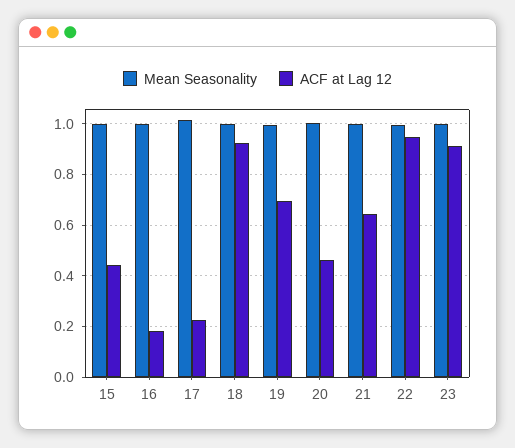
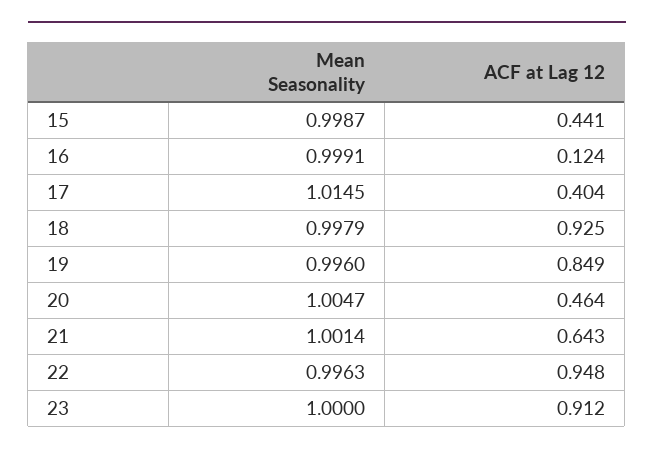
  {
    "Mean Seasonality": {
      "15": 0.9987,
      "16": 0.9991,
      "17": 1.0145,
      "18": 0.9979,
      "19": 0.996,
      "20": 1.0047,
      "21": 1.0014,
      "22": 0.9963,
      "23": 1
    },
    "ACF at Lag 12": {
      "15": 0.441,
-     "16": 0.175,
+     "16": 0.124,
-     "17": 0.225,
+     "17": 0.404,
      "18": 0.925,
-     "19": 0.7,
+     "19": 0.849,
      "20": 0.464,
      "21": 0.643,
      "22": 0.948,
      "23": 0.912
    }
  }

